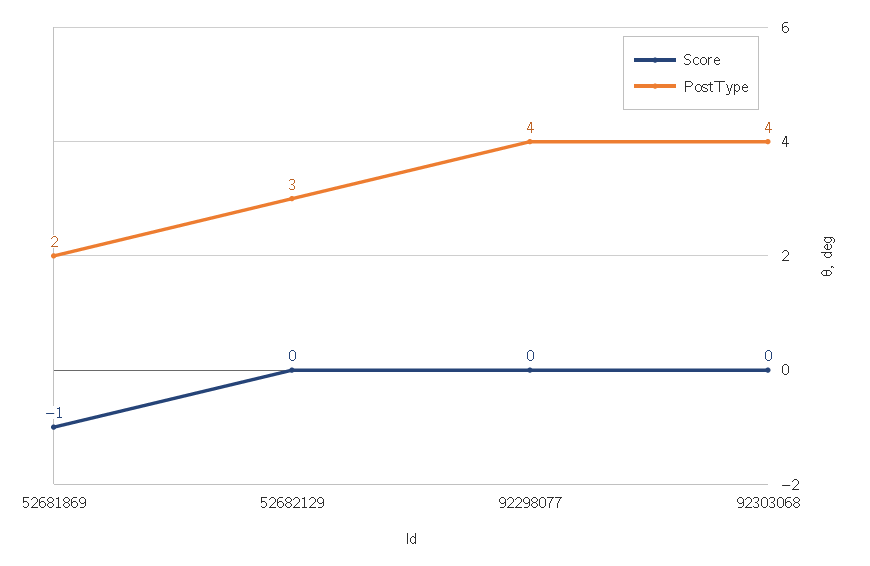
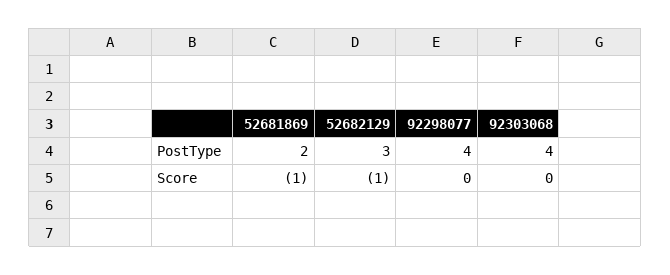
  {
    "Score": {
      "52681869": -1,
-     "52682129": 0,
+     "52682129": -1,
      "92298077": 0,
      "92303068": 0
    },
    "PostType": {
      "52681869": 2,
      "52682129": 3,
      "92298077": 4,
      "92303068": 4
    }
  }

